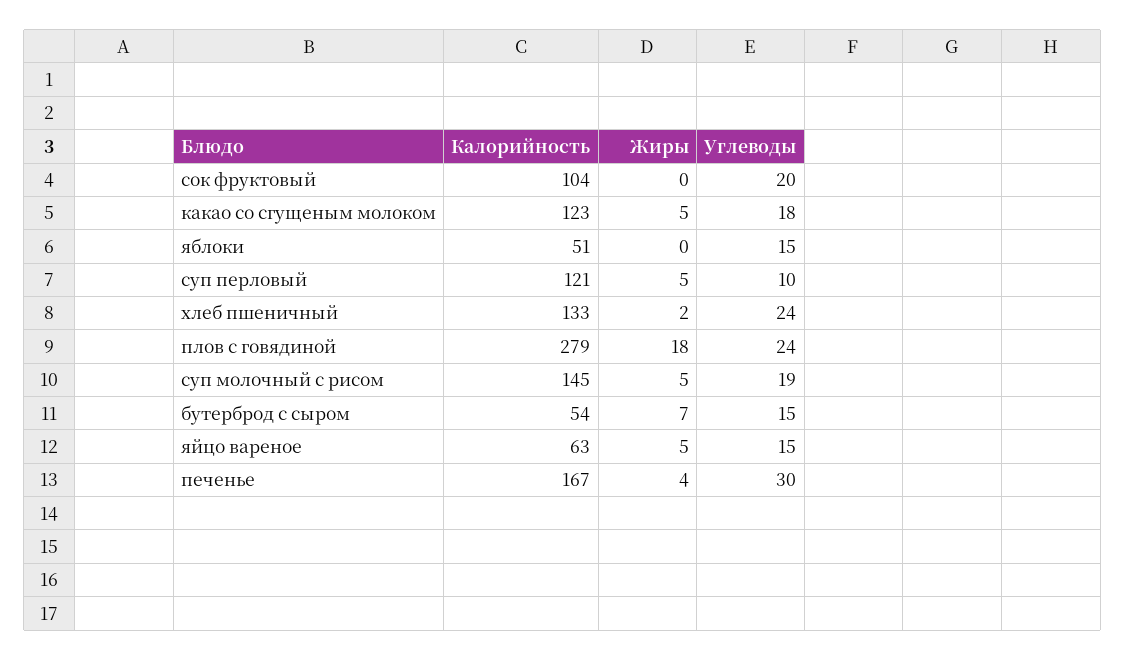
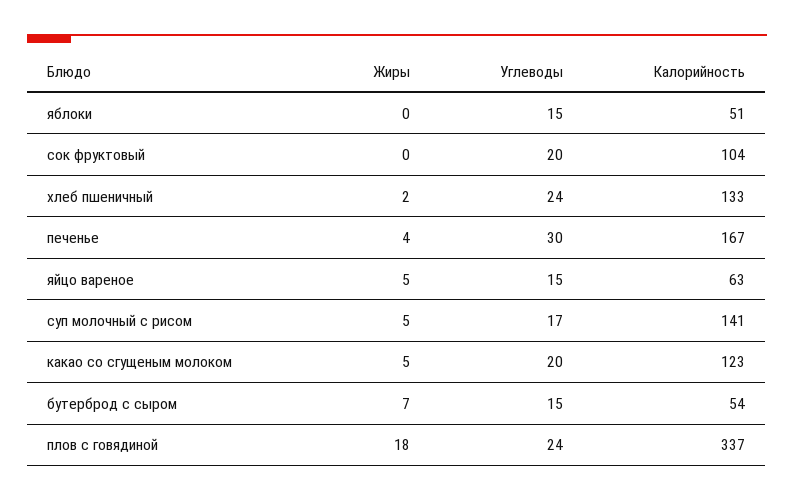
  {
    "Калорийность": {
      "сок фруктовый": 104,
      "какао со сгущеным молоком": 123,
      "яблоки": 51,
-     "суп перловый": 121,
      "хлеб пшеничный": 133,
-     "плов с говядиной": 279,
+     "плов с говядиной": 337,
-     "суп молочный с рисом": 145,
+     "суп молочный с рисом": 141,
      "бутерброд с сыром": 54,
      "яйцо вареное": 63,
      "печенье": 167
    },
    "Жиры": {
      "сок фруктовый": 0,
      "какао со сгущеным молоком": 5,
      "яблоки": 0,
-     "суп перловый": 5,
      "хлеб пшеничный": 2,
      "плов с говядиной": 18,
      "суп молочный с рисом": 5,
      "бутерброд с сыром": 7,
      "яйцо вареное": 5,
      "печенье": 4
    },
    "Углеводы": {
      "сок фруктовый": 20,
-     "какао со сгущеным молоком": 18,
+     "какао со сгущеным молоком": 20,
      "яблоки": 15,
-     "суп перловый": 10,
      "хлеб пшеничный": 24,
      "плов с говядиной": 24,
-     "суп молочный с рисом": 19,
+     "суп молочный с рисом": 17,
      "бутерброд с сыром": 15,
      "яйцо вареное": 15,
      "печенье": 30
    }
  }

